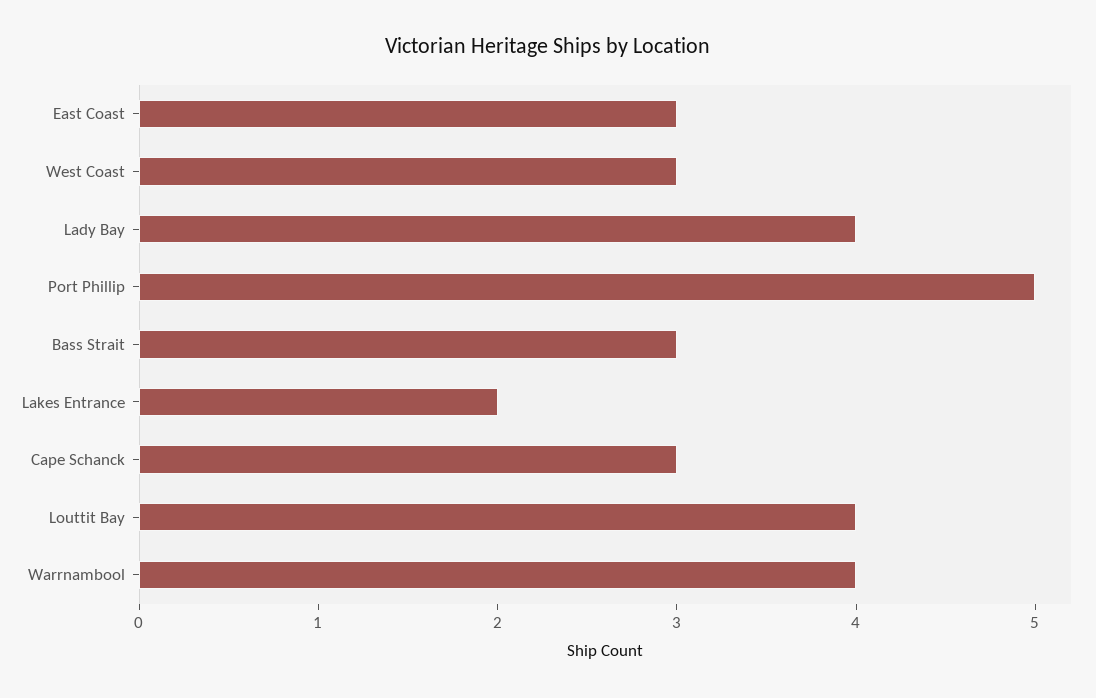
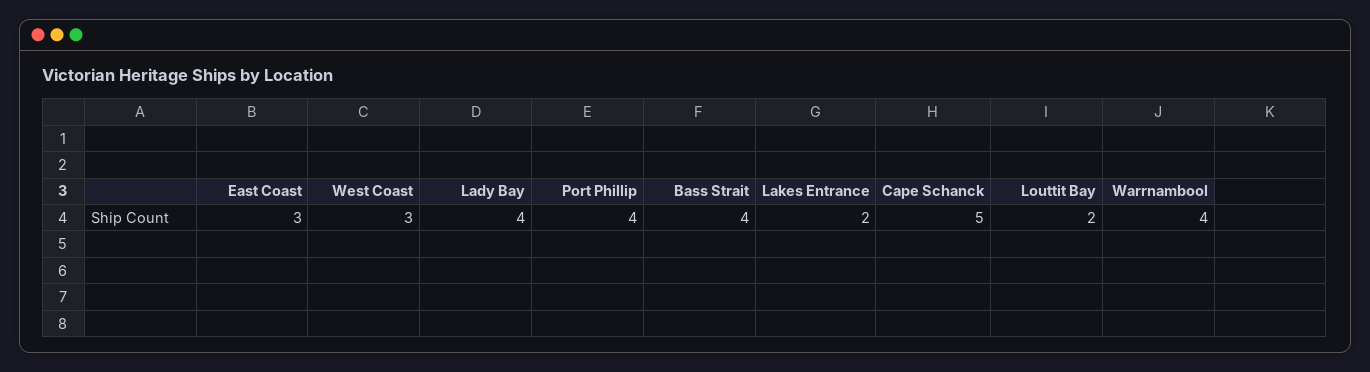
  {
    "East Coast": 3,
    "West Coast": 3,
    "Lady Bay": 4,
-   "Port Phillip": 5,
+   "Port Phillip": 4,
-   "Bass Strait": 3,
+   "Bass Strait": 4,
    "Lakes Entrance": 2,
-   "Cape Schanck": 3,
+   "Cape Schanck": 5,
-   "Louttit Bay": 4,
+   "Louttit Bay": 2,
    "Warrnambool": 4
  }

